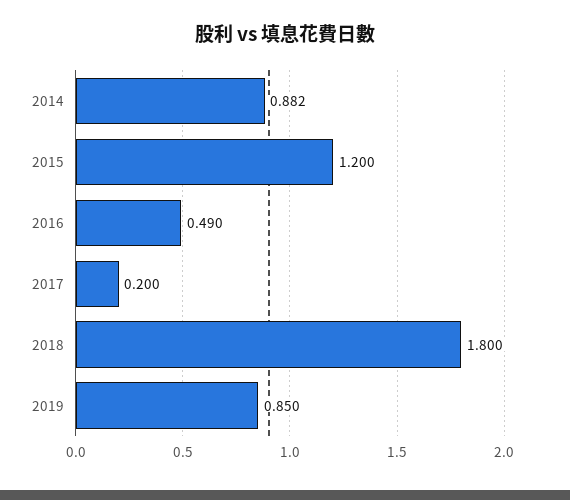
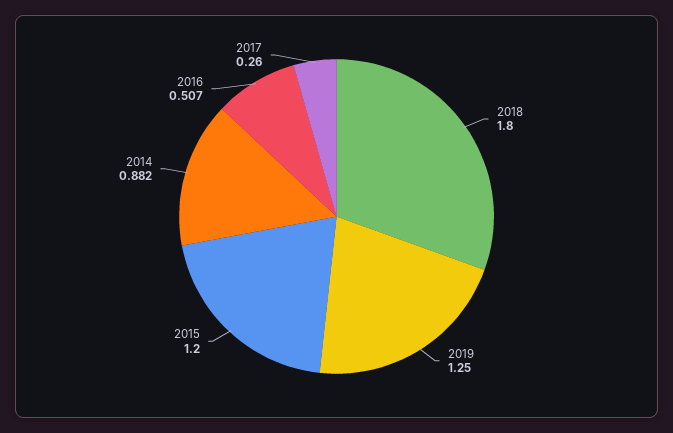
  {
    "2014": 0.882,
    "2015": 1.2,
-   "2016": 0.49,
+   "2016": 0.507,
-   "2017": 0.2,
+   "2017": 0.26,
    "2018": 1.8,
-   "2019": 0.85
+   "2019": 1.25
  }

